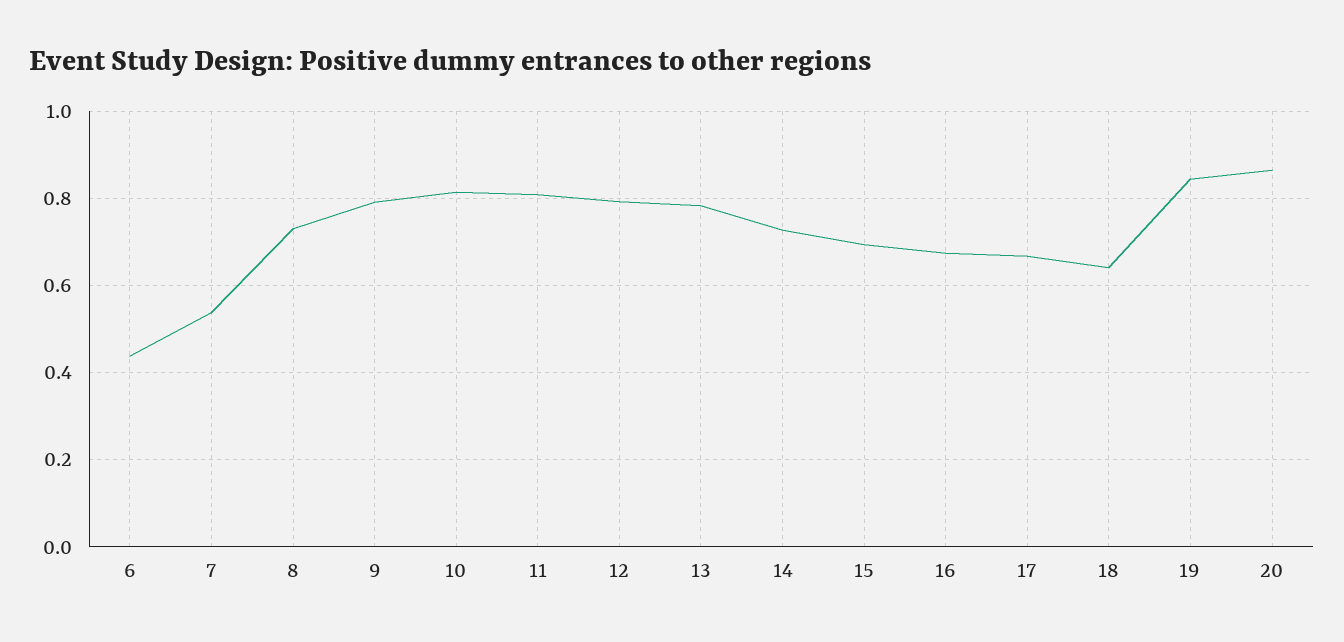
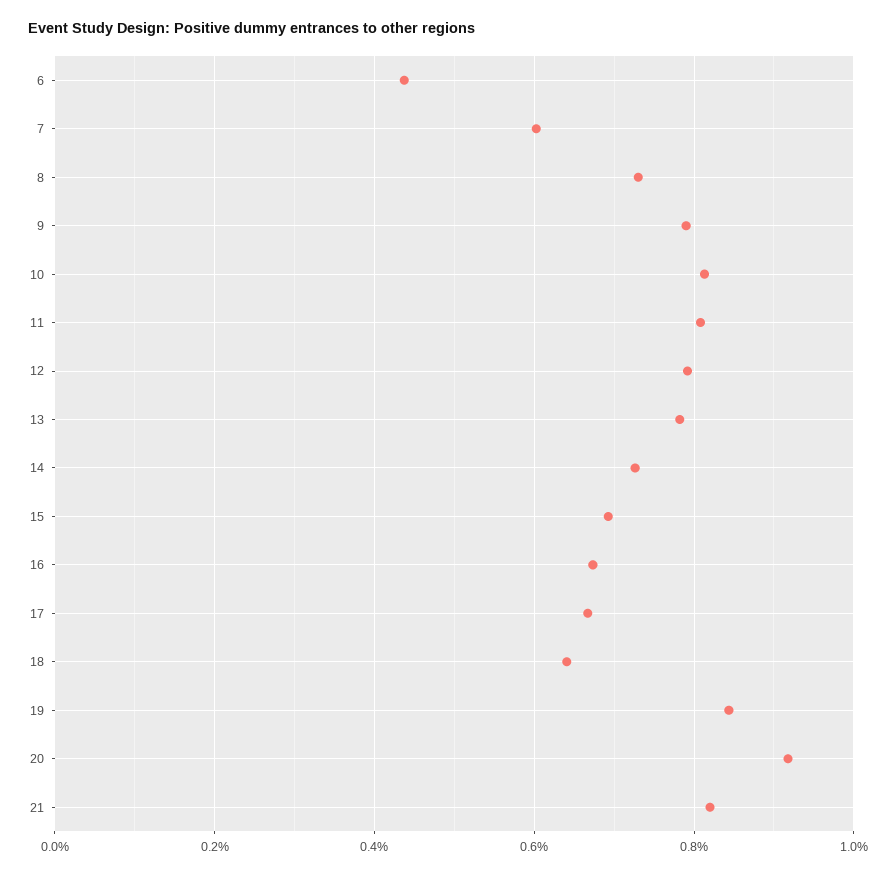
  {
    "6": 0.44,
-   "7": 0.54,
+   "7": 0.6,
    "8": 0.74,
    "9": 0.8,
    "10": 0.82,
    "11": 0.8,
    "12": 0.8,
    "13": 0.78,
    "14": 0.72,
    "15": 0.7,
    "16": 0.68,
    "17": 0.66,
    "18": 0.64,
    "19": 0.84,
-   "20": 0.86
+   "20": 0.92,
+   "21": 0.82
  }

